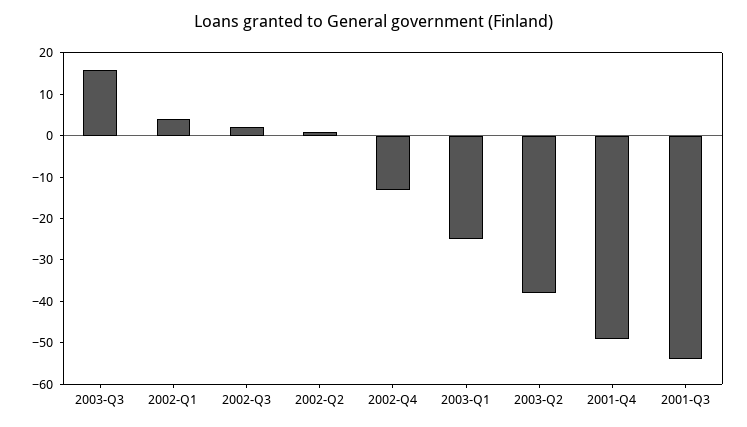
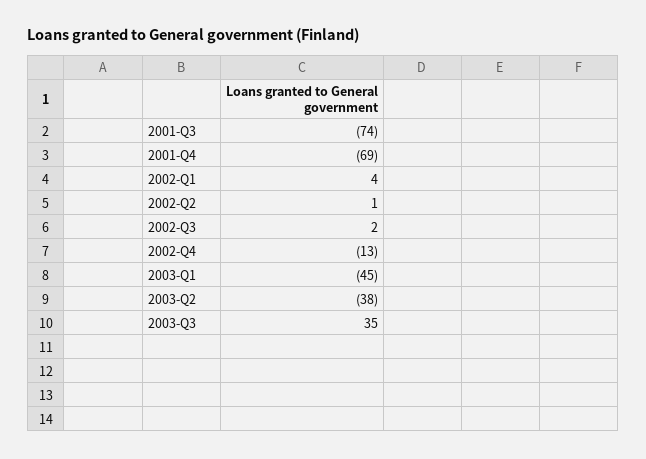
  {
-   "2003-Q3": 15,
+   "2003-Q3": 35,
    "2002-Q1": 4,
    "2002-Q3": 2,
    "2002-Q2": 1,
    "2002-Q4": -13,
-   "2003-Q1": -25,
+   "2003-Q1": -45,
    "2003-Q2": -38,
-   "2001-Q4": -50,
+   "2001-Q4": -69,
-   "2001-Q3": -55
+   "2001-Q3": -74
  }

